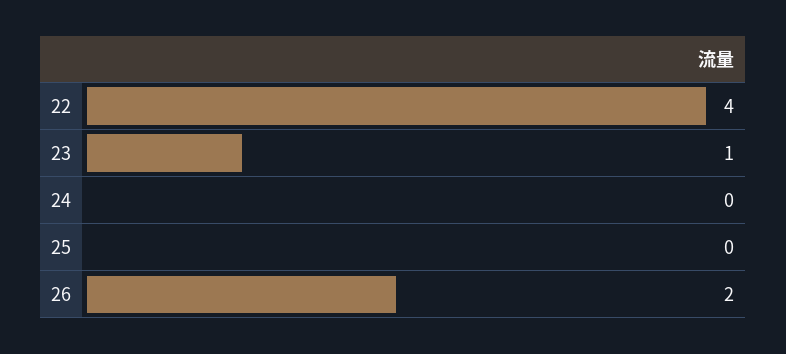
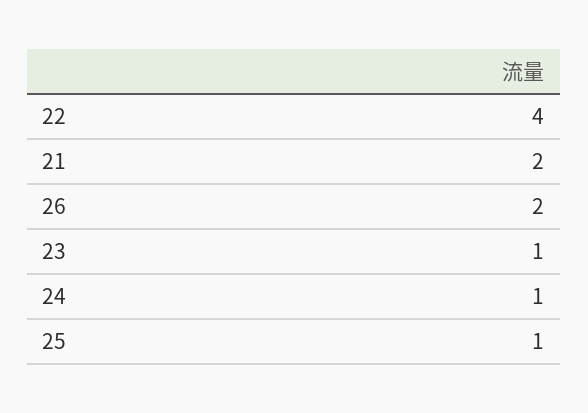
  {
    "22": 4,
    "23": 1,
-   "24": 0,
+   "24": 1,
-   "25": 0,
+   "25": 1,
-   "26": 2
+   "26": 2,
+   "21": 2
  }

